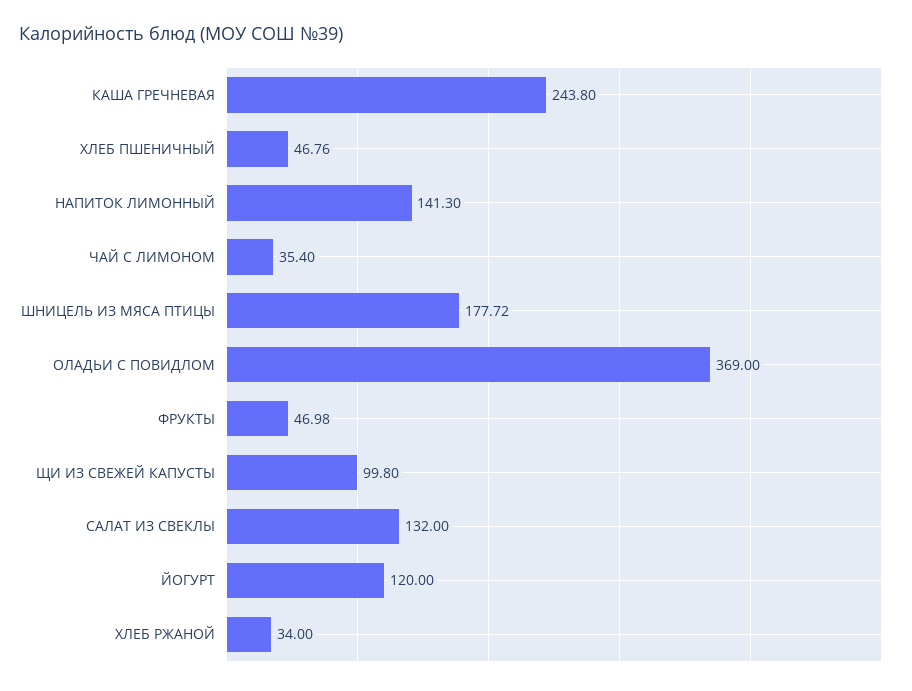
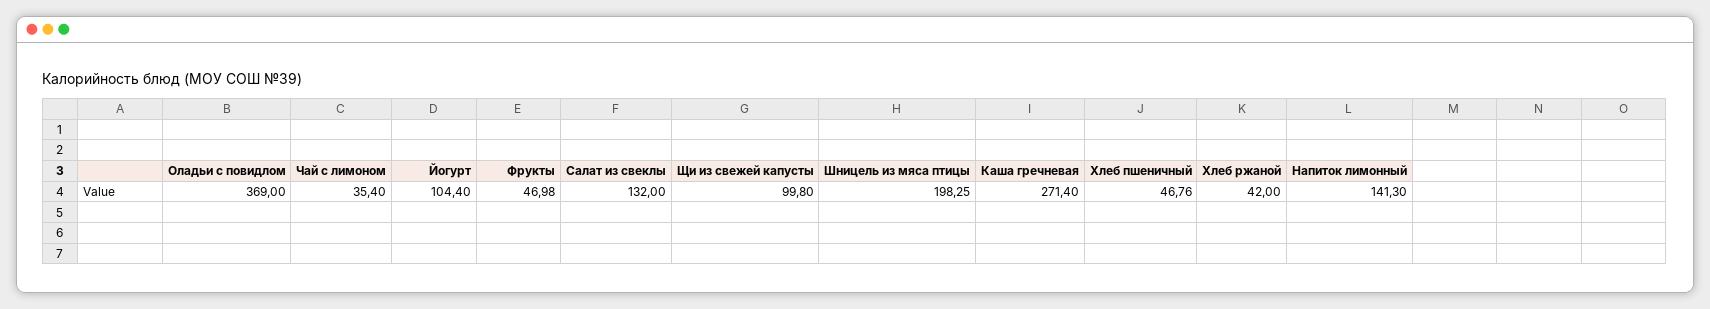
  {
-   "КАША ГРЕЧНЕВАЯ": 243.8,
+   "КАША ГРЕЧНЕВАЯ": 271.4,
    "ХЛЕБ ПШЕНИЧНЫЙ": 46.76,
    "НАПИТОК ЛИМОННЫЙ": 141.3,
    "ЧАЙ С ЛИМОНОМ": 35.4,
-   "ШНИЦЕЛЬ ИЗ МЯСА ПТИЦЫ": 177.72,
+   "ШНИЦЕЛЬ ИЗ МЯСА ПТИЦЫ": 198.25,
    "ОЛАДЬИ С ПОВИДЛОМ": 369,
    "ФРУКТЫ": 46.98,
    "ЩИ ИЗ СВЕЖЕЙ КАПУСТЫ": 99.8,
    "САЛАТ ИЗ СВЕКЛЫ": 132,
-   "ЙОГУРТ": 120,
+   "ЙОГУРТ": 104.4,
-   "ХЛЕБ РЖАНОЙ": 34
+   "ХЛЕБ РЖАНОЙ": 42
  }

